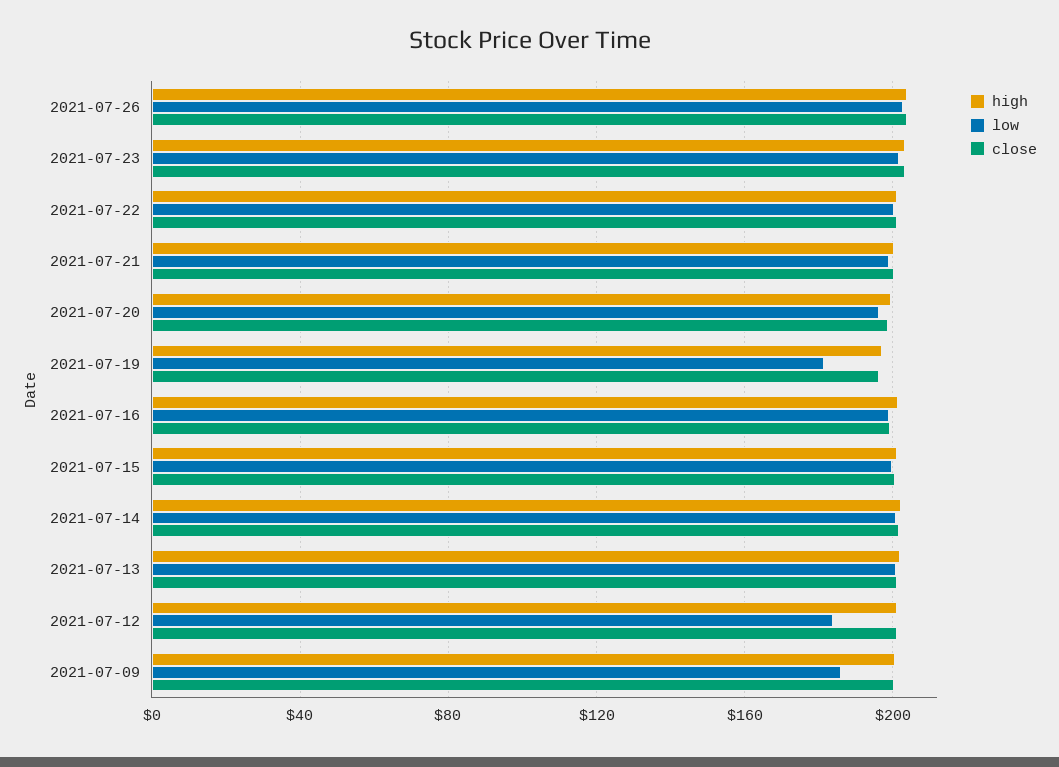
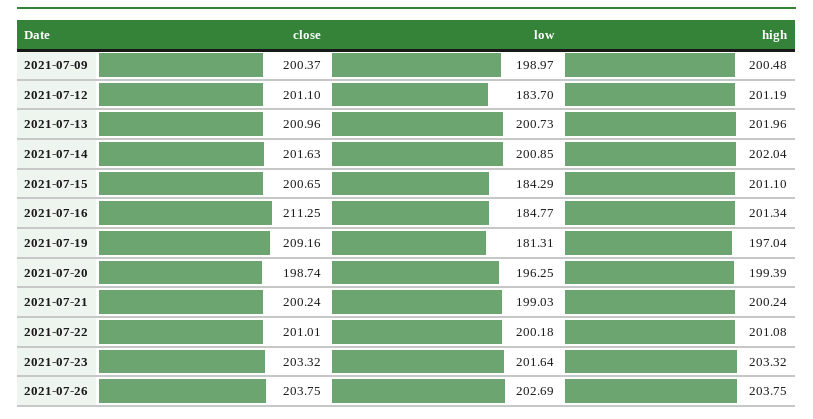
  {
    "high": {
      "2021-07-26": 203.75,
      "2021-07-23": 203.32,
      "2021-07-22": 201.08,
      "2021-07-21": 200.24,
      "2021-07-20": 199.39,
      "2021-07-19": 197.04,
      "2021-07-16": 201.34,
      "2021-07-15": 201.1,
      "2021-07-14": 202.04,
      "2021-07-13": 201.96,
      "2021-07-12": 201.19,
      "2021-07-09": 200.48
    },
    "low": {
      "2021-07-26": 202.69,
      "2021-07-23": 201.64,
      "2021-07-22": 200.18,
      "2021-07-21": 199.03,
      "2021-07-20": 196.25,
      "2021-07-19": 181.31,
-     "2021-07-16": 200,
+     "2021-07-16": 184.77,
-     "2021-07-15": 200,
+     "2021-07-15": 184.29,
      "2021-07-14": 200.85,
      "2021-07-13": 200.73,
      "2021-07-12": 183.7,
-     "2021-07-09": 185
+     "2021-07-09": 198.97
    },
    "close": {
      "2021-07-26": 203.75,
      "2021-07-23": 203.32,
      "2021-07-22": 201.01,
      "2021-07-21": 200.24,
      "2021-07-20": 198.74,
-     "2021-07-19": 195,
+     "2021-07-19": 209.16,
-     "2021-07-16": 200,
+     "2021-07-16": 211.25,
      "2021-07-15": 200.65,
      "2021-07-14": 201.63,
      "2021-07-13": 200.96,
      "2021-07-12": 201.1,
      "2021-07-09": 200.37
    }
  }

